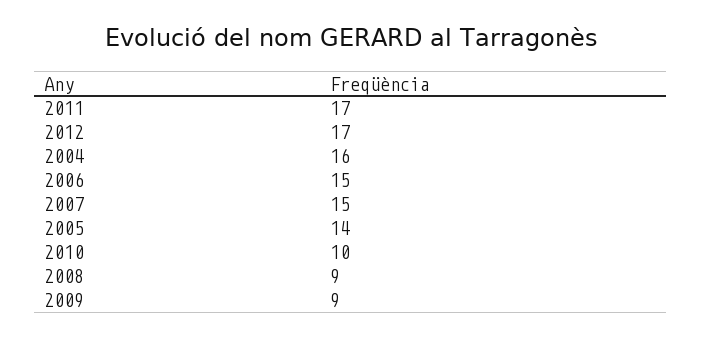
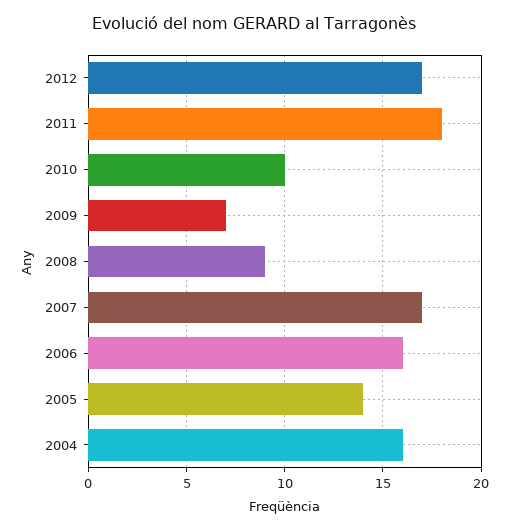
  {
-   "2011": 17,
+   "2011": 18,
    "2012": 17,
    "2004": 16,
-   "2006": 15,
+   "2006": 16,
-   "2007": 15,
+   "2007": 17,
    "2005": 14,
    "2010": 10,
    "2008": 9,
-   "2009": 9
+   "2009": 7
  }

